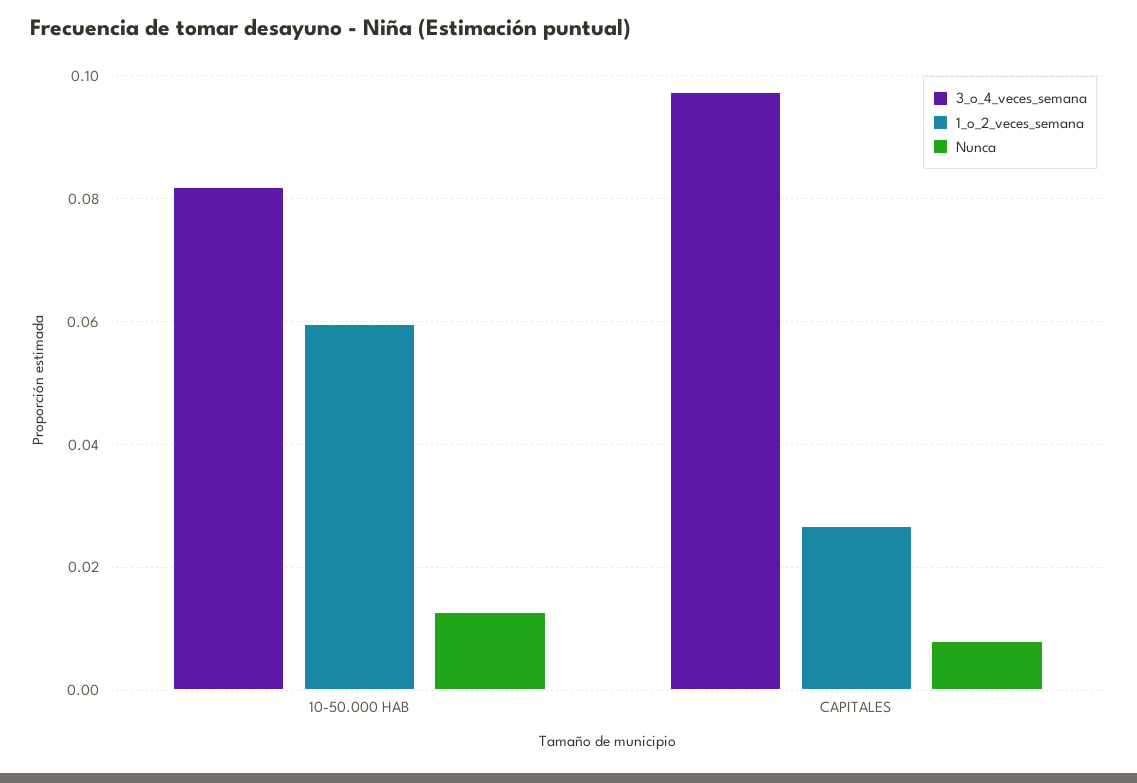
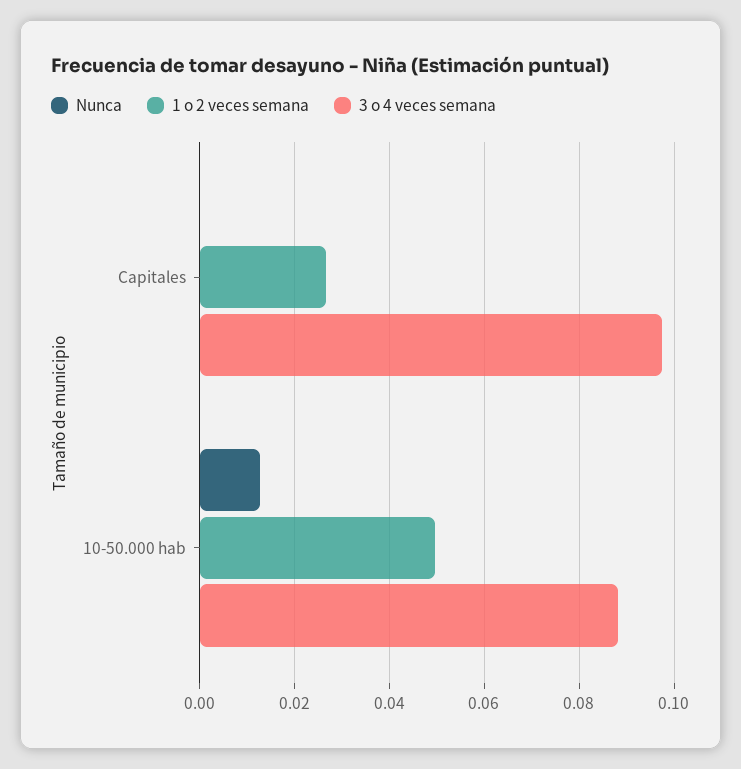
  {
    "3_o_4_veces_semana": {
-     "10-50.000 HAB": 0.082,
+     "10-50.000 HAB": 0.088,
      "CAPITALES": 0.098
    },
    "1_o_2_veces_semana": {
-     "10-50.000 HAB": 0.06,
+     "10-50.000 HAB": 0.05,
      "CAPITALES": 0.026
    },
    "Nunca": {
      "10-50.000 HAB": 0.012,
-     "CAPITALES": 0.008
+     "CAPITALES": 0
    }
  }

